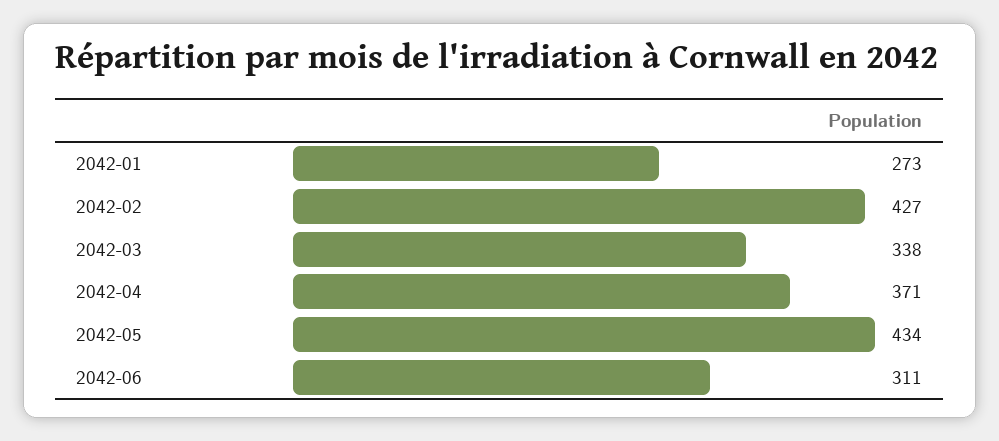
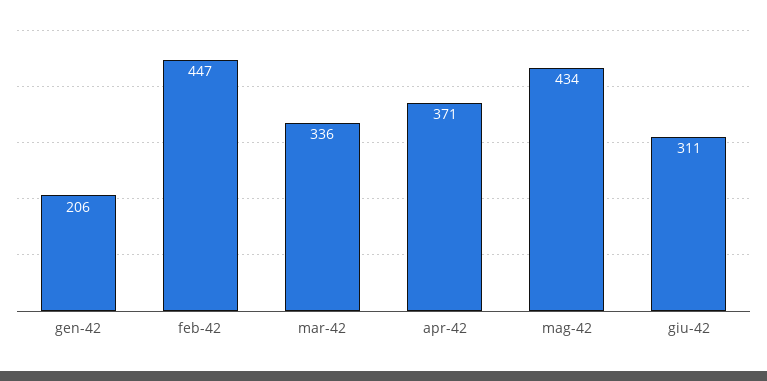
  {
-   "2042-01": 273,
+   "2042-01": 206,
-   "2042-02": 427,
+   "2042-02": 447,
-   "2042-03": 338,
+   "2042-03": 336,
    "2042-04": 371,
    "2042-05": 434,
    "2042-06": 311
  }

